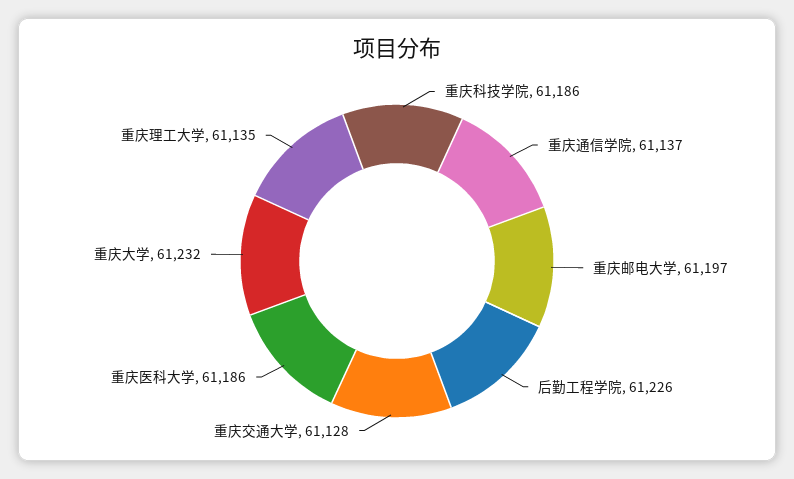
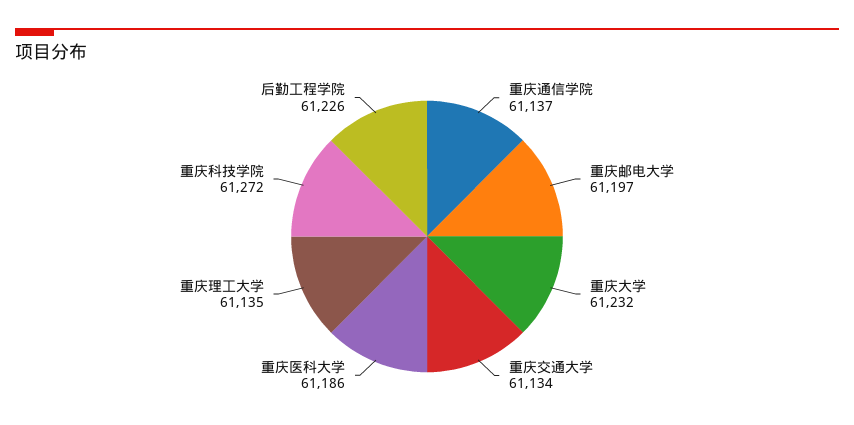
  {
-   "重庆科技学院": 61186,
+   "重庆科技学院": 61272,
    "重庆通信学院": 61137,
    "重庆邮电大学": 61197,
    "后勤工程学院": 61226,
-   "重庆交通大学": 61128,
+   "重庆交通大学": 61134,
    "重庆医科大学": 61186,
    "重庆大学": 61232,
    "重庆理工大学": 61135
  }

